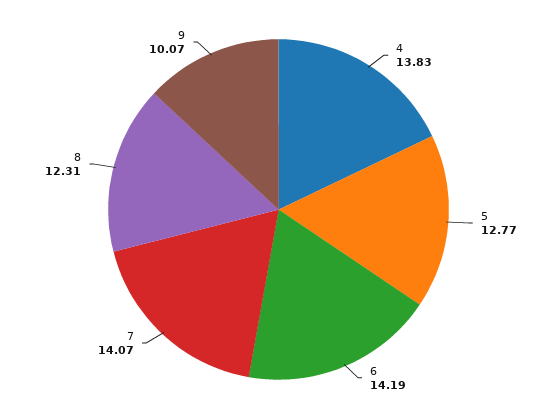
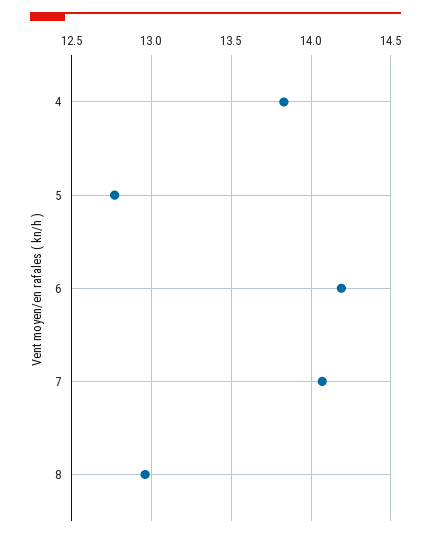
  {
    "4": 13.83,
    "5": 12.77,
    "6": 14.19,
    "7": 14.07,
-   "8": 12.31,
+   "8": 12.95
-   "9": 10.07
  }

